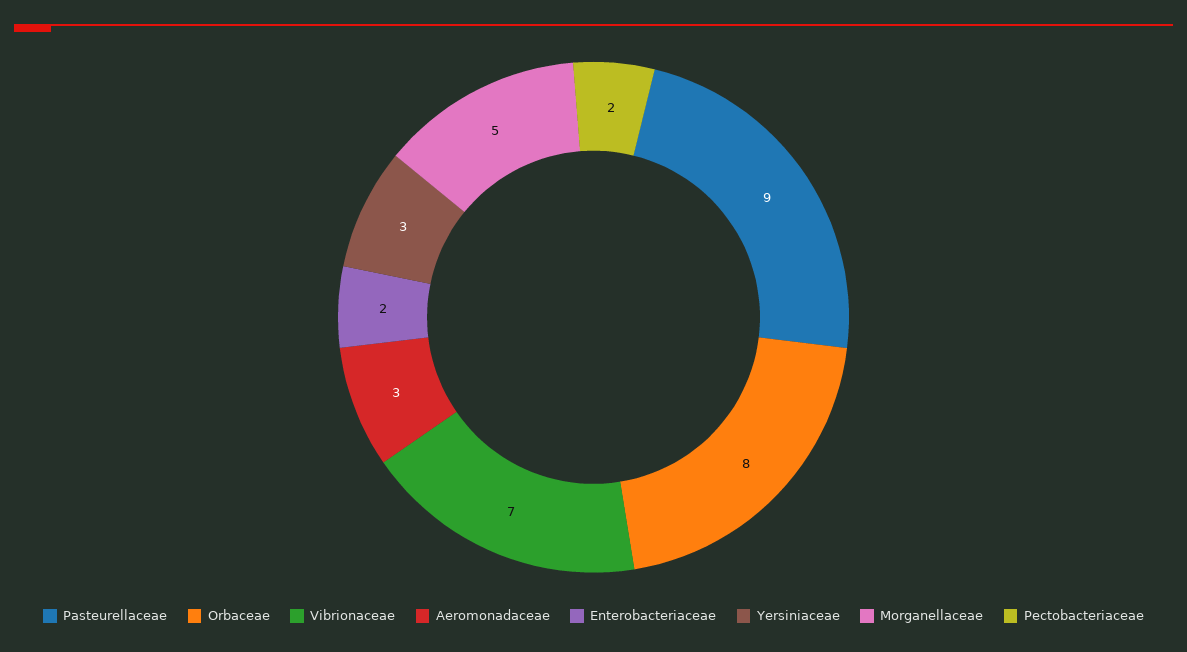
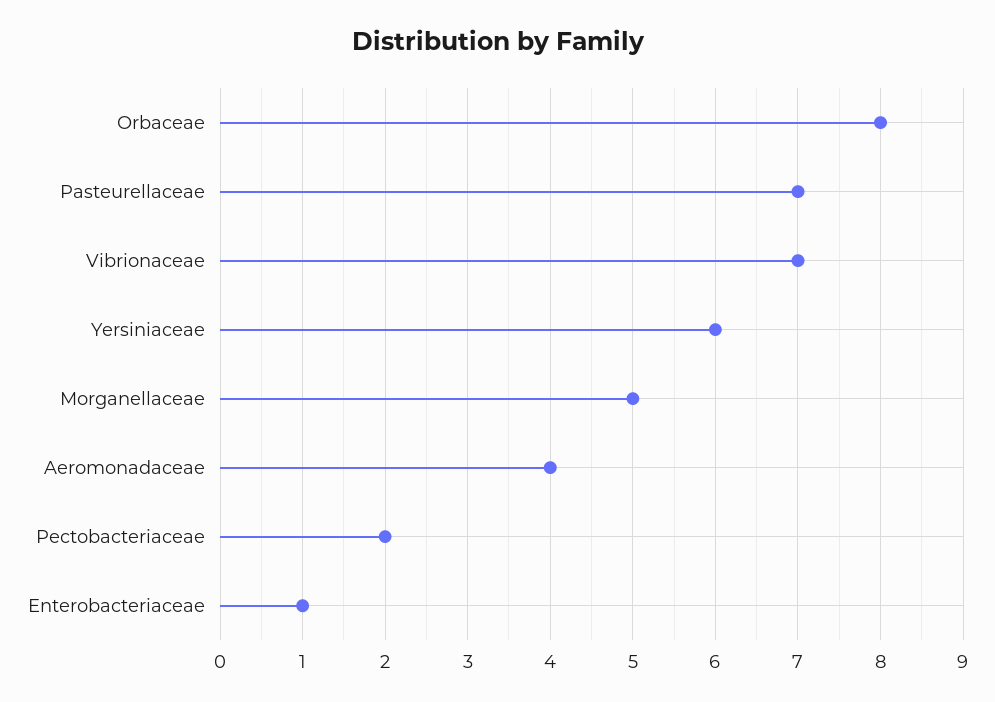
  {
-   "Pasteurellaceae": 9,
+   "Pasteurellaceae": 7,
    "Orbaceae": 8,
    "Vibrionaceae": 7,
-   "Aeromonadaceae": 3,
+   "Aeromonadaceae": 4,
-   "Enterobacteriaceae": 2,
+   "Enterobacteriaceae": 1,
-   "Yersiniaceae": 3,
+   "Yersiniaceae": 6,
    "Morganellaceae": 5,
    "Pectobacteriaceae": 2
  }

